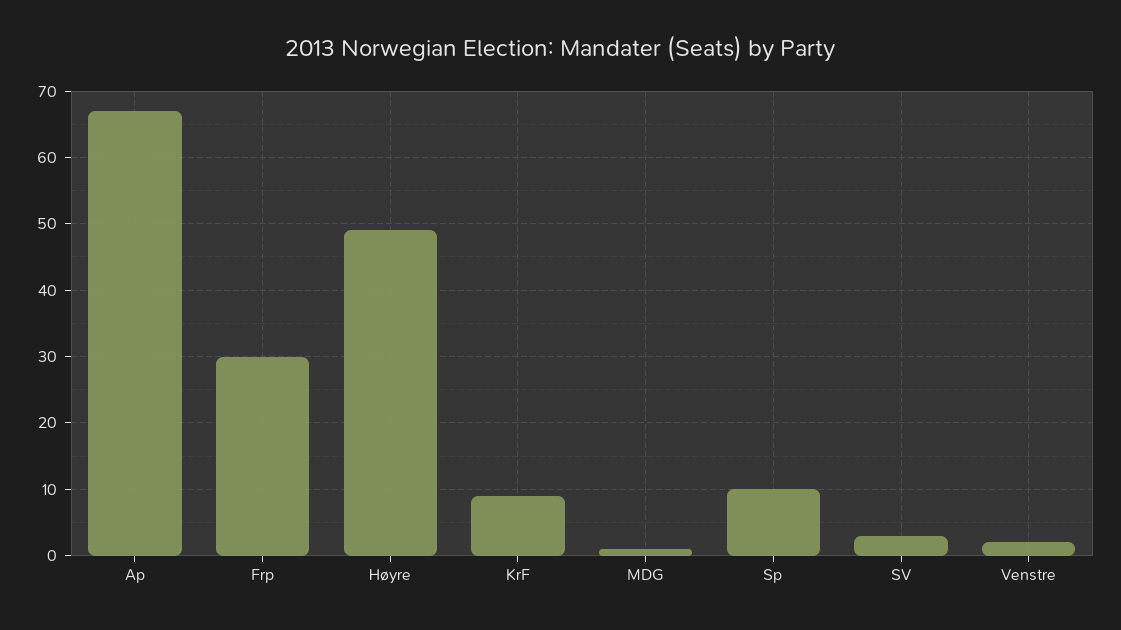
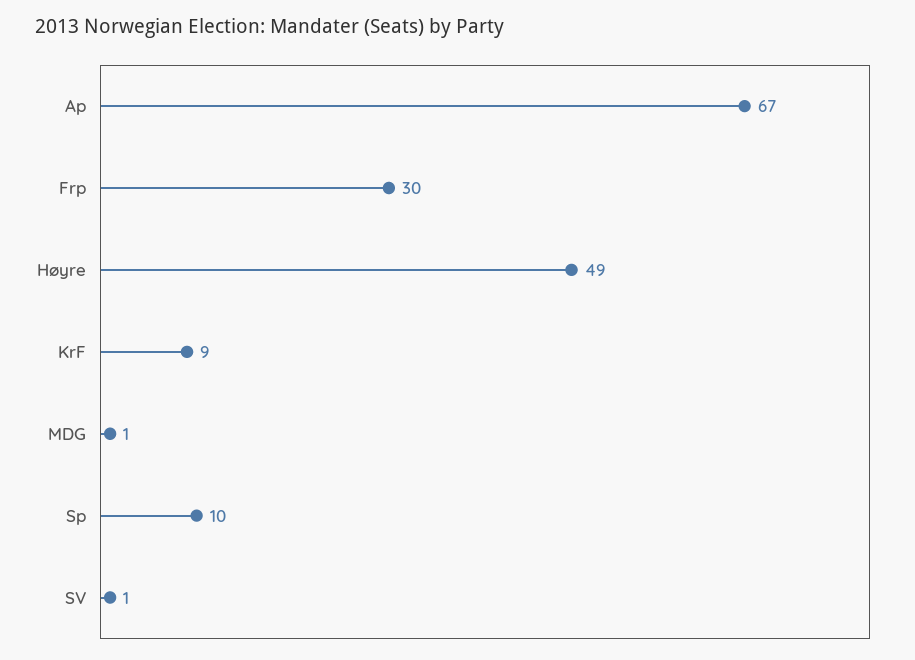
  {
    "Ap": 67,
    "Frp": 30,
    "Høyre": 49,
    "KrF": 9,
    "MDG": 1,
    "Sp": 10,
-   "SV": 3,
+   "SV": 1
-   "Venstre": 2
  }

